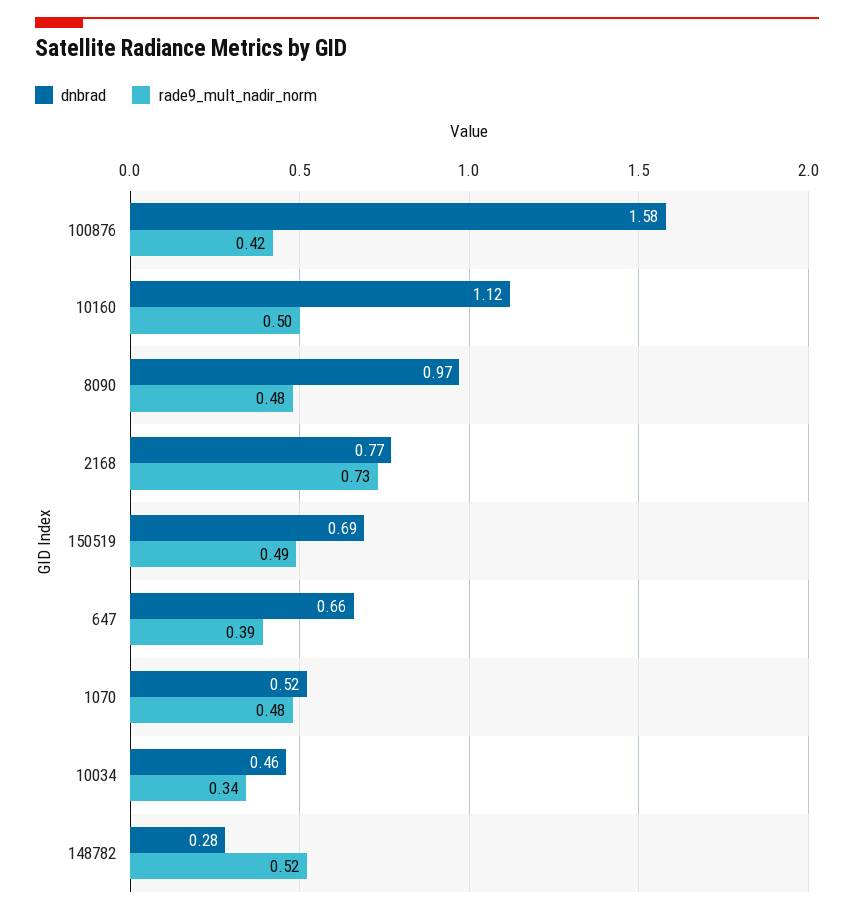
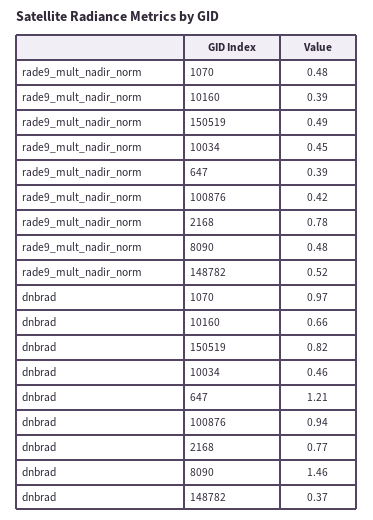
  {
    "dnbrad": {
-     "100876": 1.58,
+     "100876": 0.94,
-     "10160": 1.12,
+     "10160": 0.66,
-     "8090": 0.97,
+     "8090": 1.46,
      "2168": 0.77,
-     "150519": 0.69,
+     "150519": 0.82,
-     "647": 0.66,
+     "647": 1.21,
-     "1070": 0.52,
+     "1070": 0.97,
      "10034": 0.46,
-     "148782": 0.28
+     "148782": 0.37
    },
    "rade9_mult_nadir_norm": {
      "100876": 0.42,
-     "10160": 0.5,
+     "10160": 0.39,
      "8090": 0.48,
-     "2168": 0.73,
+     "2168": 0.78,
      "150519": 0.49,
      "647": 0.39,
      "1070": 0.48,
-     "10034": 0.34,
+     "10034": 0.45,
      "148782": 0.52
    }
  }

